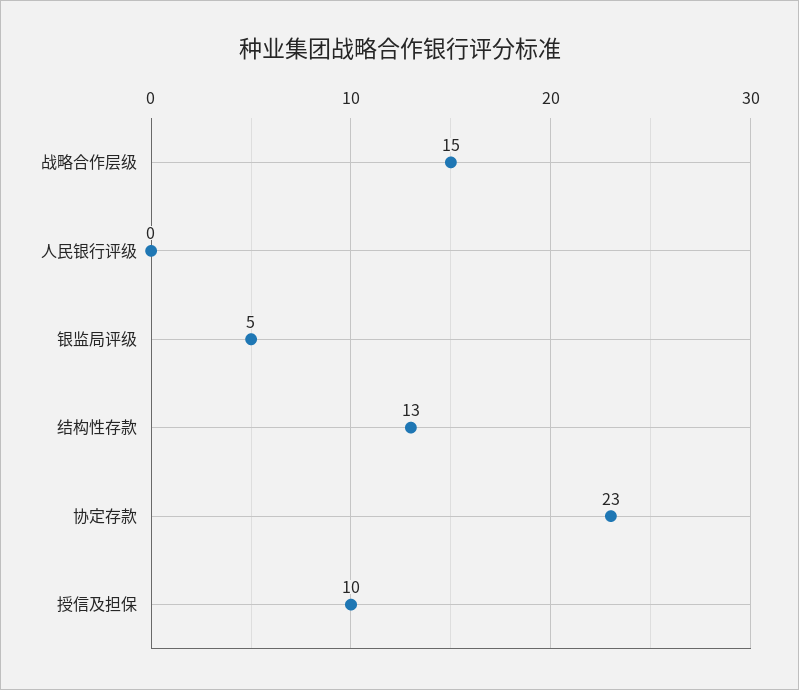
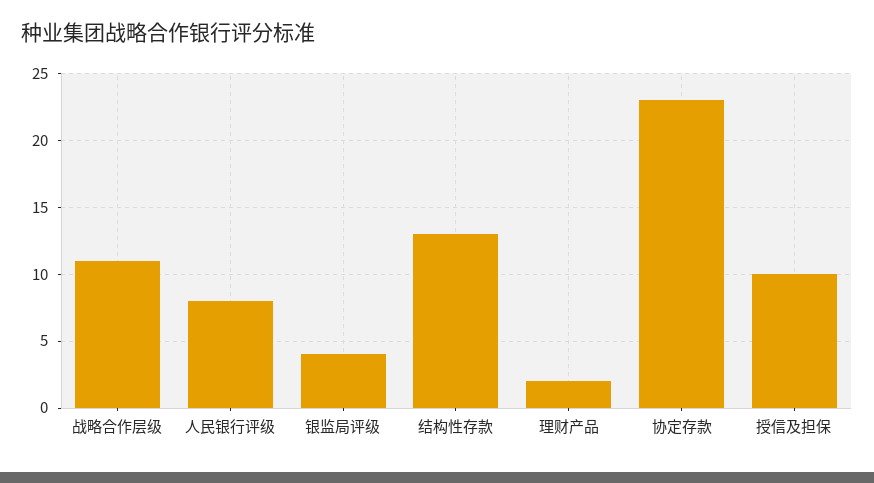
  {
-   "战略合作层级": 15,
+   "战略合作层级": 11,
-   "人民银行评级": 0,
+   "人民银行评级": 8,
-   "银监局评级": 5,
+   "银监局评级": 4,
    "结构性存款": 13,
    "协定存款": 23,
-   "授信及担保": 10
+   "授信及担保": 10,
+   "理财产品": 2
  }

